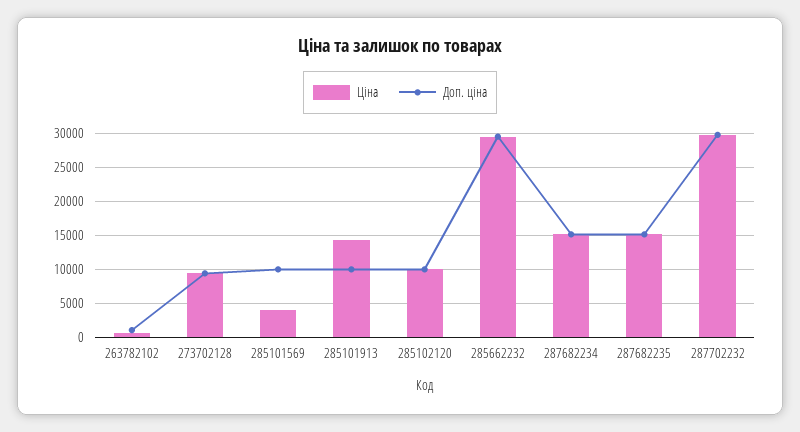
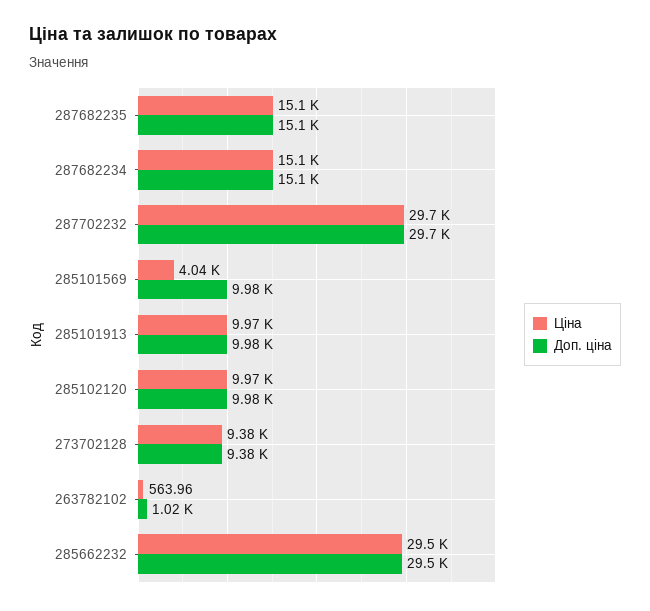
  {
    "Ціна": {
      "263782102": 563.96,
      "273702128": 9380,
      "285101569": 4040,
-     "285101913": 14000,
+     "285101913": 9970,
      "285102120": 9970,
      "285662232": 29500,
      "287682234": 15100,
      "287682235": 15100,
      "287702232": 29700
    },
    "Доп. ціна": {
      "263782102": 1020,
      "273702128": 9380,
      "285101569": 9980,
      "285101913": 9980,
      "285102120": 9980,
      "285662232": 29500,
      "287682234": 15100,
      "287682235": 15100,
      "287702232": 29700
    }
  }

